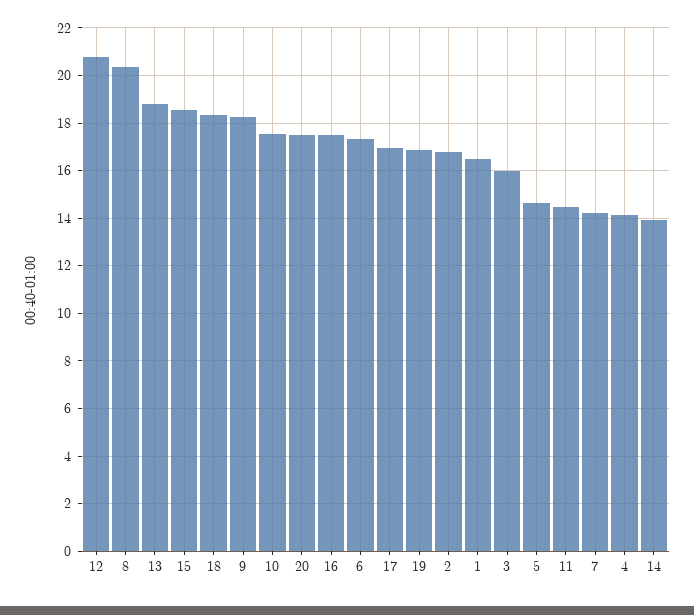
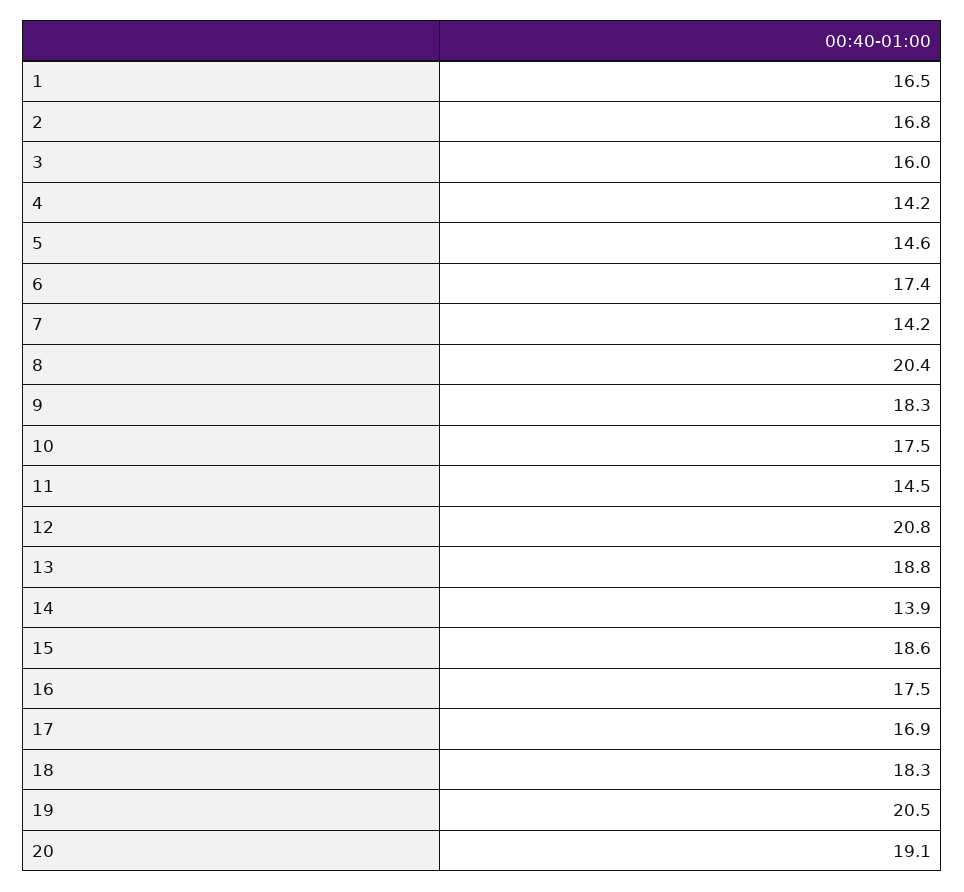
  {
    "12": 20.8,
    "8": 20.4,
    "13": 18.8,
    "15": 18.6,
    "18": 18.3,
    "9": 18.3,
    "10": 17.5,
-   "20": 17.5,
+   "20": 19.1,
    "16": 17.5,
    "6": 17.4,
    "17": 16.9,
-   "19": 17,
+   "19": 20.5,
    "2": 16.8,
    "1": 16.5,
    "3": 16,
    "5": 14.6,
    "11": 14.5,
    "7": 14.2,
    "4": 14.2,
    "14": 13.9
  }

